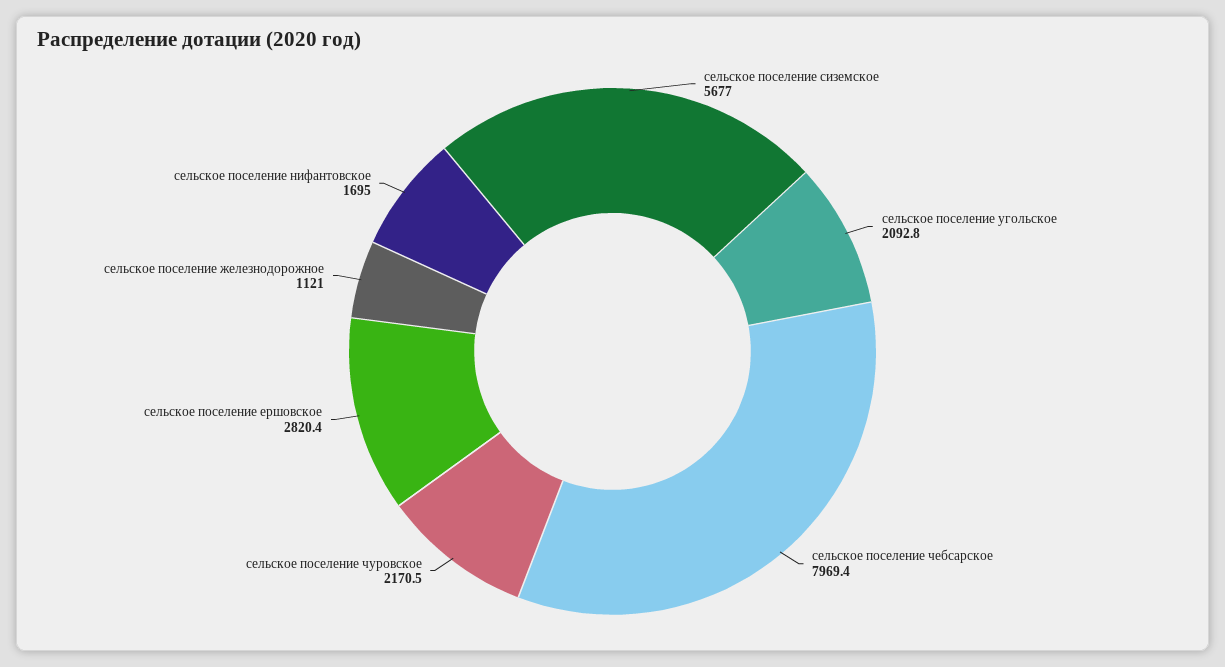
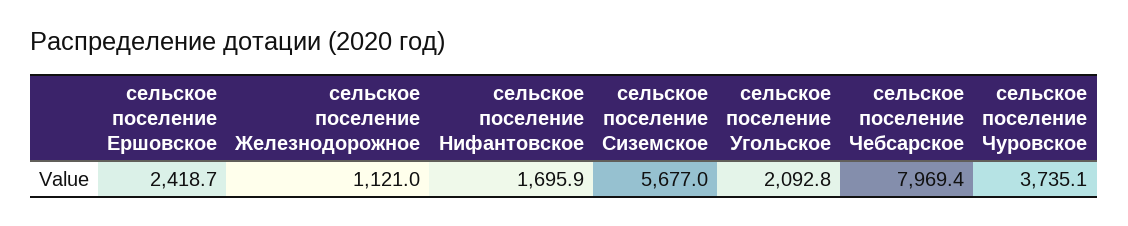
  {
    "сельское поселение сиземское": 5677,
    "сельское поселение угольское": 2092.8,
    "сельское поселение чебсарское": 7969.4,
-   "сельское поселение чуровское": 2170.5,
+   "сельское поселение чуровское": 3735.1,
-   "сельское поселение ершовское": 2820.4,
+   "сельское поселение ершовское": 2418.7,
    "сельское поселение железнодорожное": 1121,
-   "сельское поселение нифантовское": 1695
+   "сельское поселение нифантовское": 1695.9
  }

